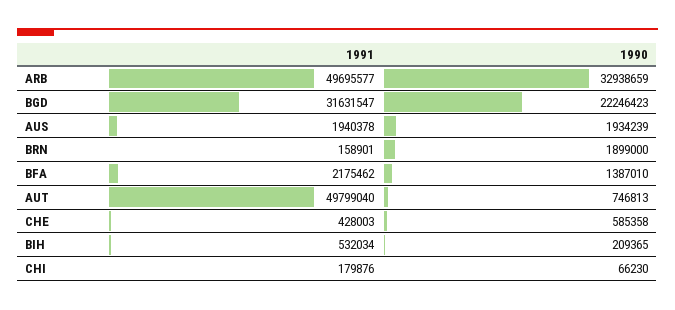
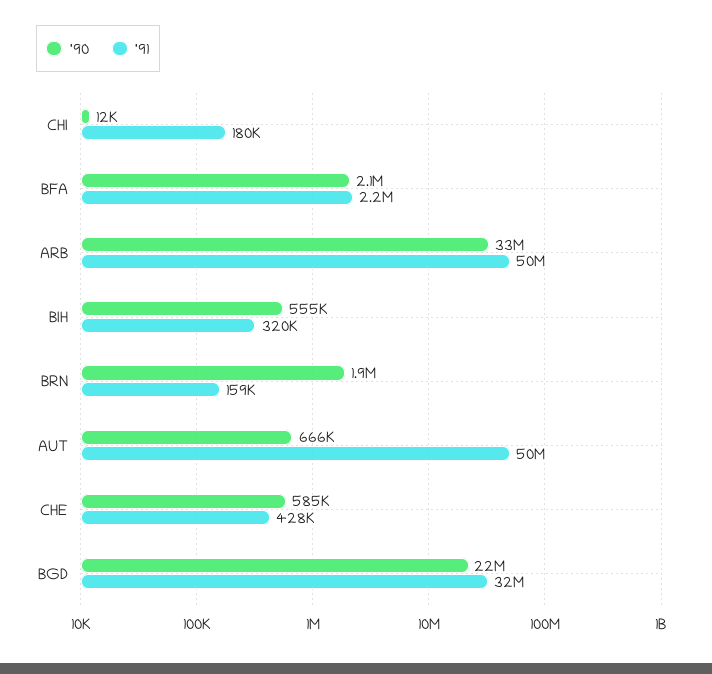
  {
    "1991": {
      "ARB": 49695577,
      "BGD": 31631547,
-     "AUS": 1940378,
      "BRN": 158901,
      "BFA": 2175462,
      "AUT": 49799040,
      "CHE": 428003,
-     "BIH": 532034,
+     "BIH": 320000,
      "CHI": 179876
    },
    "1990": {
      "ARB": 32938659,
      "BGD": 22246423,
-     "AUS": 1934239,
      "BRN": 1899000,
-     "BFA": 1387010,
+     "BFA": 2100000,
-     "AUT": 746813,
+     "AUT": 666000,
      "CHE": 585358,
-     "BIH": 209365,
+     "BIH": 555000,
-     "CHI": 66230
+     "CHI": 12000
    }
  }

